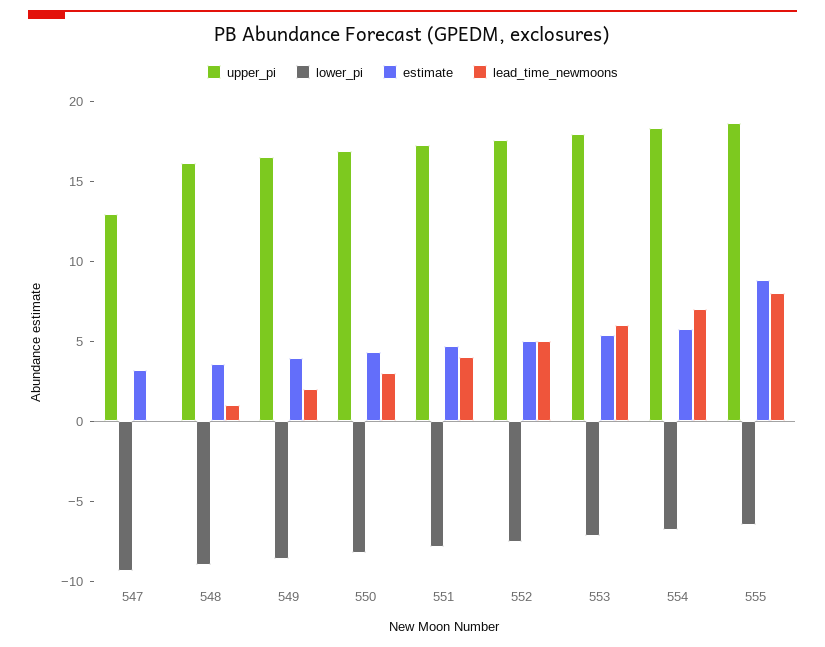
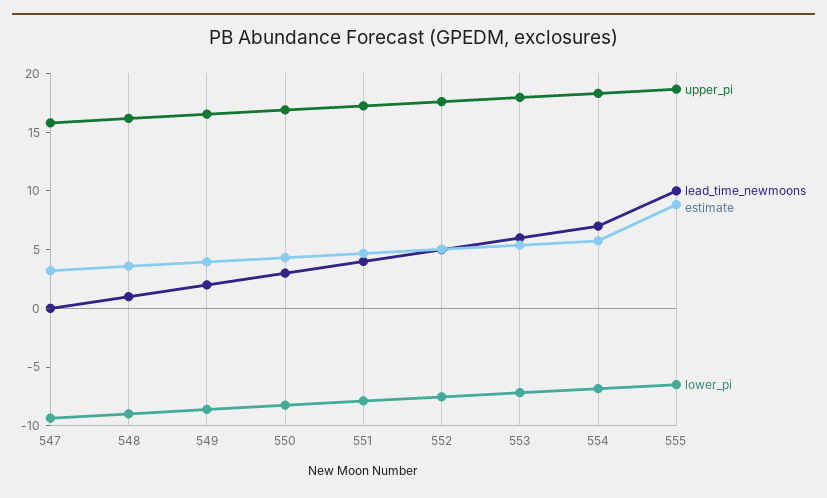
  {
    "upper_pi": {
-     "547": 13,
+     "547": 16,
      "548": 16,
      "549": 17,
      "550": 17,
      "551": 17,
      "552": 18,
      "553": 18,
      "554": 18,
      "555": 19
    },
    "lower_pi": {
      "547": -9,
      "548": -9,
      "549": -9,
      "550": -8,
      "551": -8,
      "552": -8,
      "553": -7,
      "554": -7,
      "555": -6
    },
    "estimate": {
      "547": 3,
      "548": 4,
      "549": 4,
      "550": 4,
      "551": 5,
      "552": 5,
      "553": 5,
      "554": 6,
      "555": 9
    },
    "lead_time_newmoons": {
      "547": 0,
      "548": 1,
      "549": 2,
      "550": 3,
      "551": 4,
      "552": 5,
      "553": 6,
      "554": 7,
-     "555": 8
+     "555": 10
    }
  }

